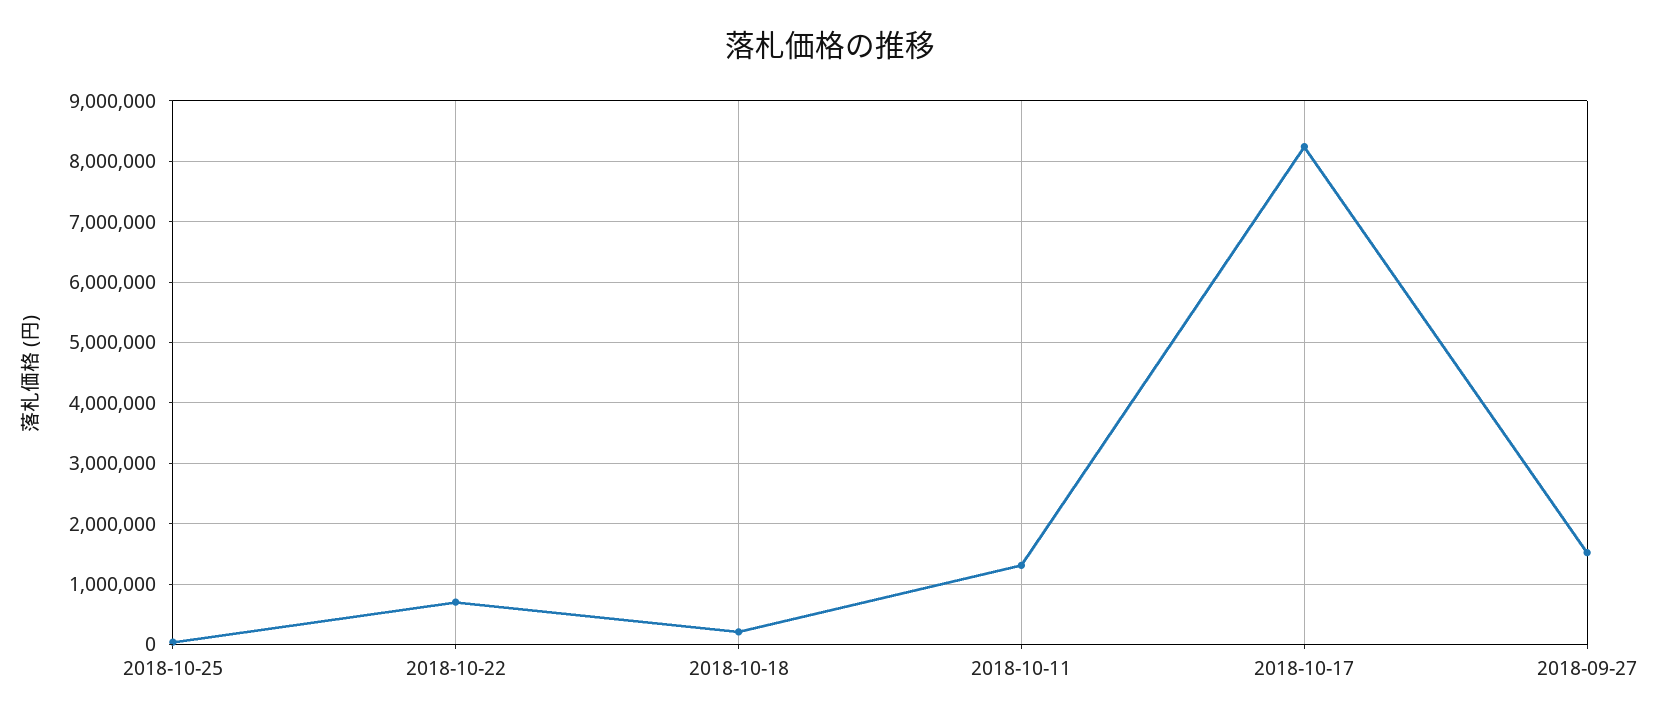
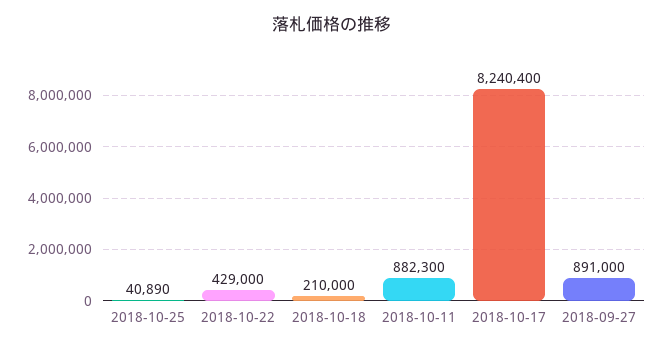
  {
    "2018-10-25": 40890,
-   "2018-10-22": 700000,
+   "2018-10-22": 429000,
    "2018-10-18": 210000,
-   "2018-10-11": 1300000,
+   "2018-10-11": 882300,
    "2018-10-17": 8240400,
-   "2018-09-27": 1500000
+   "2018-09-27": 891000
  }

